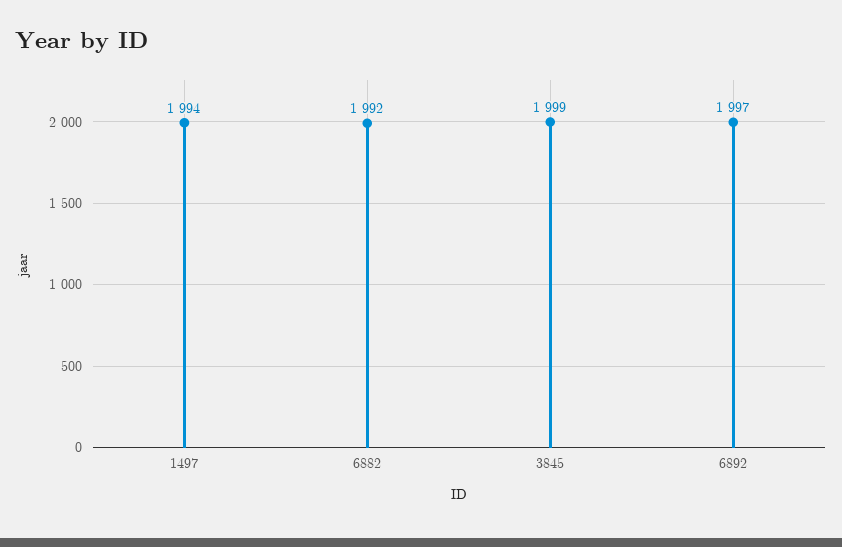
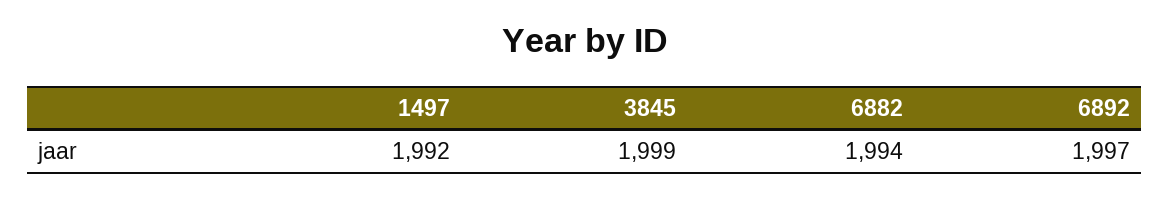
  {
-   "1497": 1994,
+   "1497": 1992,
-   "6882": 1992,
+   "6882": 1994,
    "3845": 1999,
    "6892": 1997
  }

